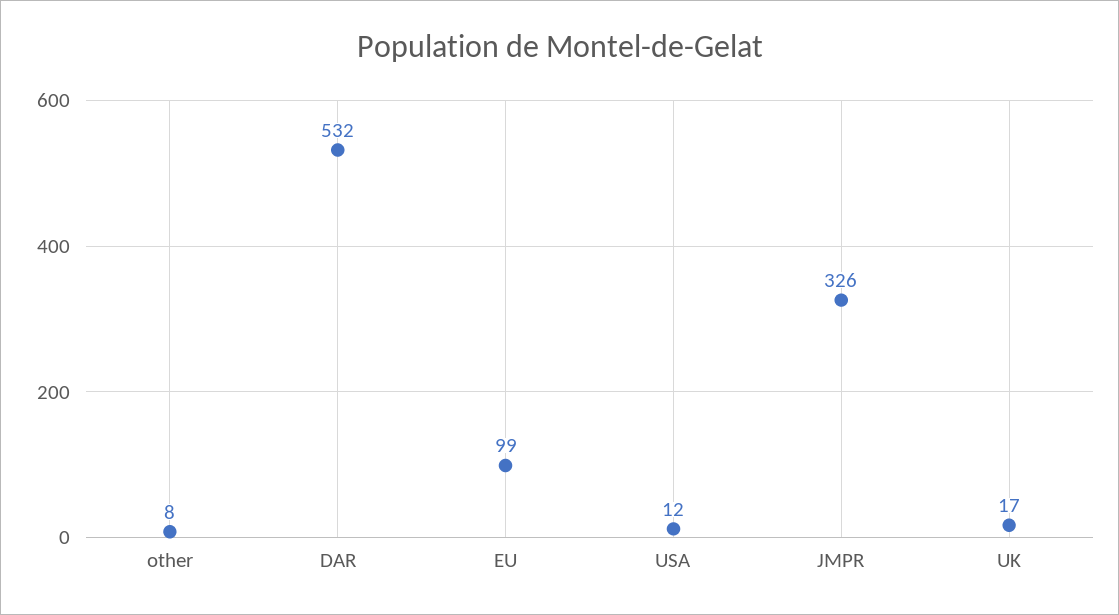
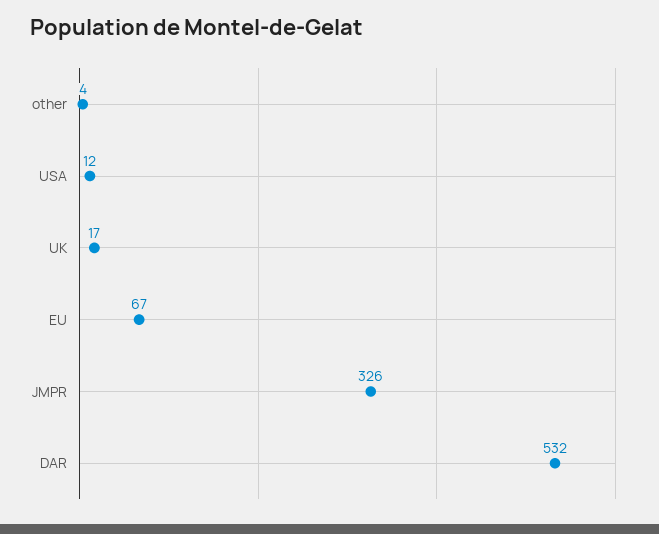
  {
-   "other": 8,
+   "other": 4,
    "DAR": 532,
-   "EU": 99,
+   "EU": 67,
    "USA": 12,
    "JMPR": 326,
    "UK": 17
  }

